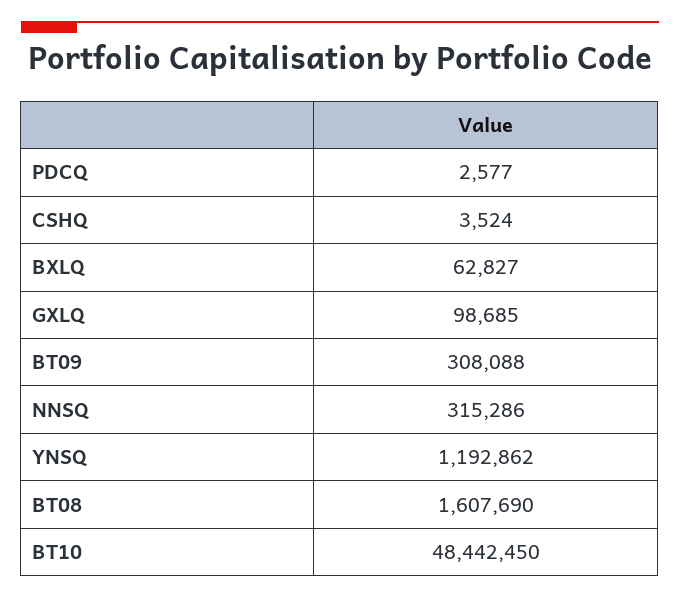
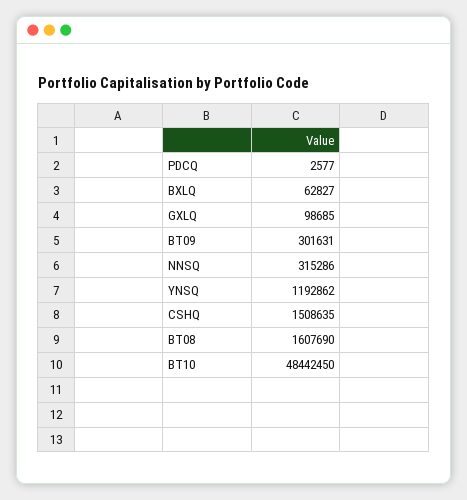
  {
    "PDCQ": 2577,
-   "CSHQ": 3524,
+   "CSHQ": 1508635,
    "BXLQ": 62827,
    "GXLQ": 98685,
-   "BT09": 308088,
+   "BT09": 301631,
    "NNSQ": 315286,
    "YNSQ": 1192862,
    "BT08": 1607690,
    "BT10": 48442450
  }

